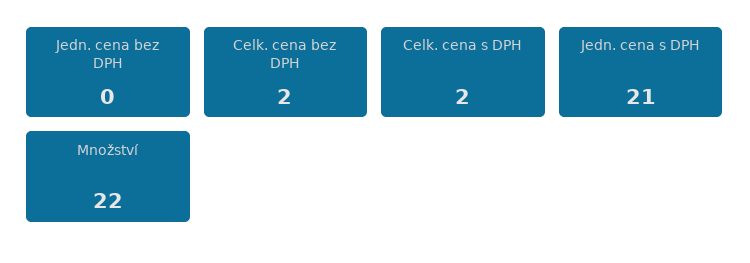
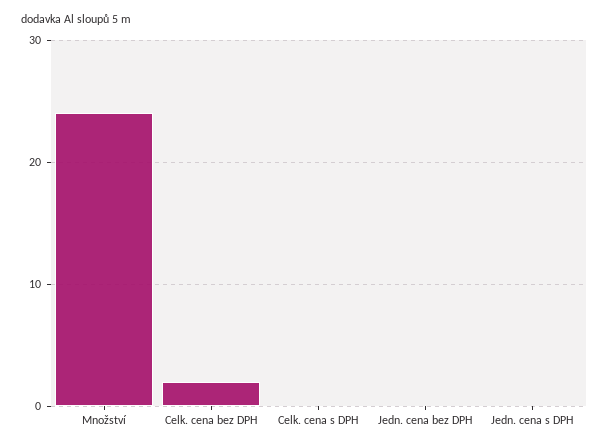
  {
    "Jedn. cena bez DPH": 0,
    "Celk. cena bez DPH": 2,
-   "Celk. cena s DPH": 2,
+   "Celk. cena s DPH": 0,
-   "Jedn. cena s DPH": 21,
+   "Jedn. cena s DPH": 0,
-   "Množství": 22
+   "Množství": 24
  }

